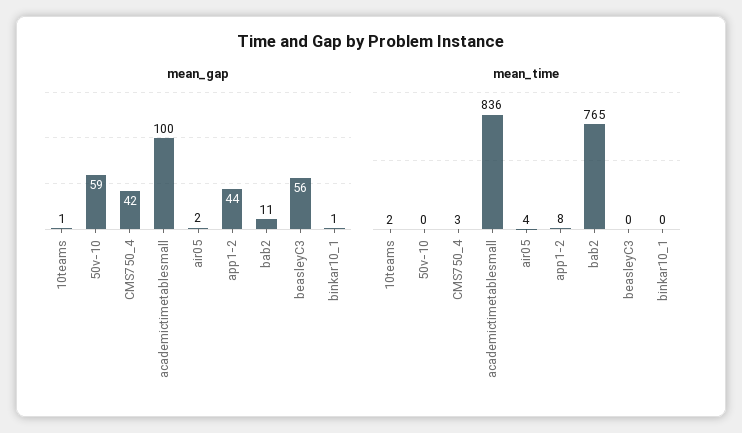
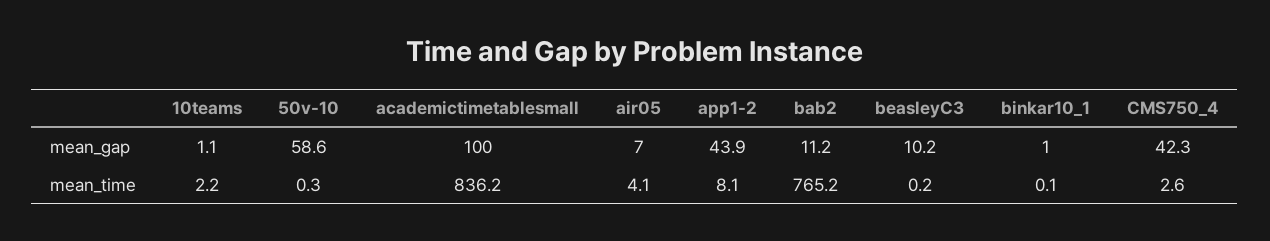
  {
    "mean_gap": {
      "10teams": 1.1,
      "50v-10": 58.6,
      "CMS750_4": 42.3,
      "academictimetablesmall": 100,
-     "air05": 2,
+     "air05": 7,
      "app1-2": 43.9,
      "bab2": 11.2,
-     "beasleyC3": 56,
+     "beasleyC3": 10.2,
      "binkar10_1": 1
    },
    "mean_time": {
      "10teams": 2.2,
      "50v-10": 0.3,
      "CMS750_4": 2.6,
      "academictimetablesmall": 836.2,
      "air05": 4.1,
      "app1-2": 8.1,
      "bab2": 765.2,
      "beasleyC3": 0.2,
      "binkar10_1": 0.1
    }
  }

